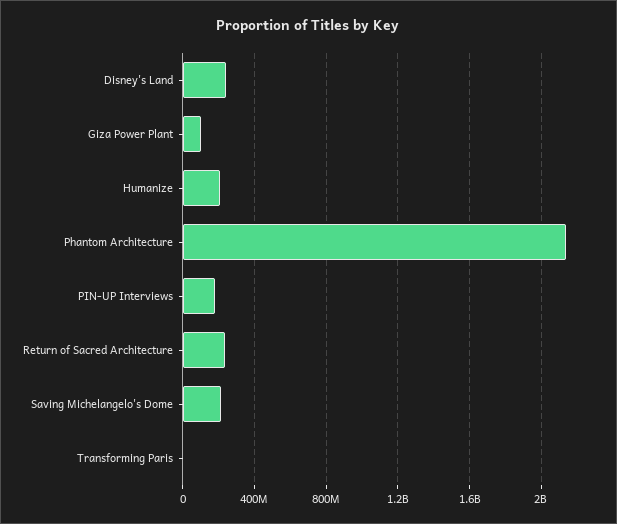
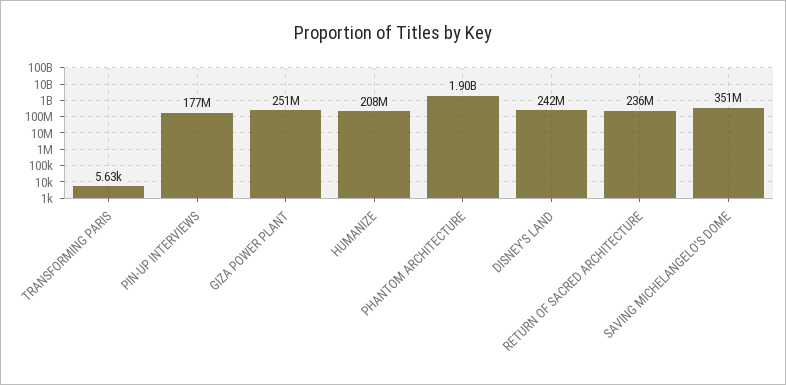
  {
    "Disney's Land": 242000000,
-   "Giza Power Plant": 100000000,
+   "Giza Power Plant": 251000000,
    "Humanize": 208000000,
-   "Phantom Architecture": 2150000000,
+   "Phantom Architecture": 1900000000,
    "PIN-UP Interviews": 177000000,
    "Return of Sacred Architecture": 236000000,
-   "Saving Michelangelo's Dome": 200000000,
+   "Saving Michelangelo's Dome": 351000000,
    "Transforming Paris": 5630
  }

